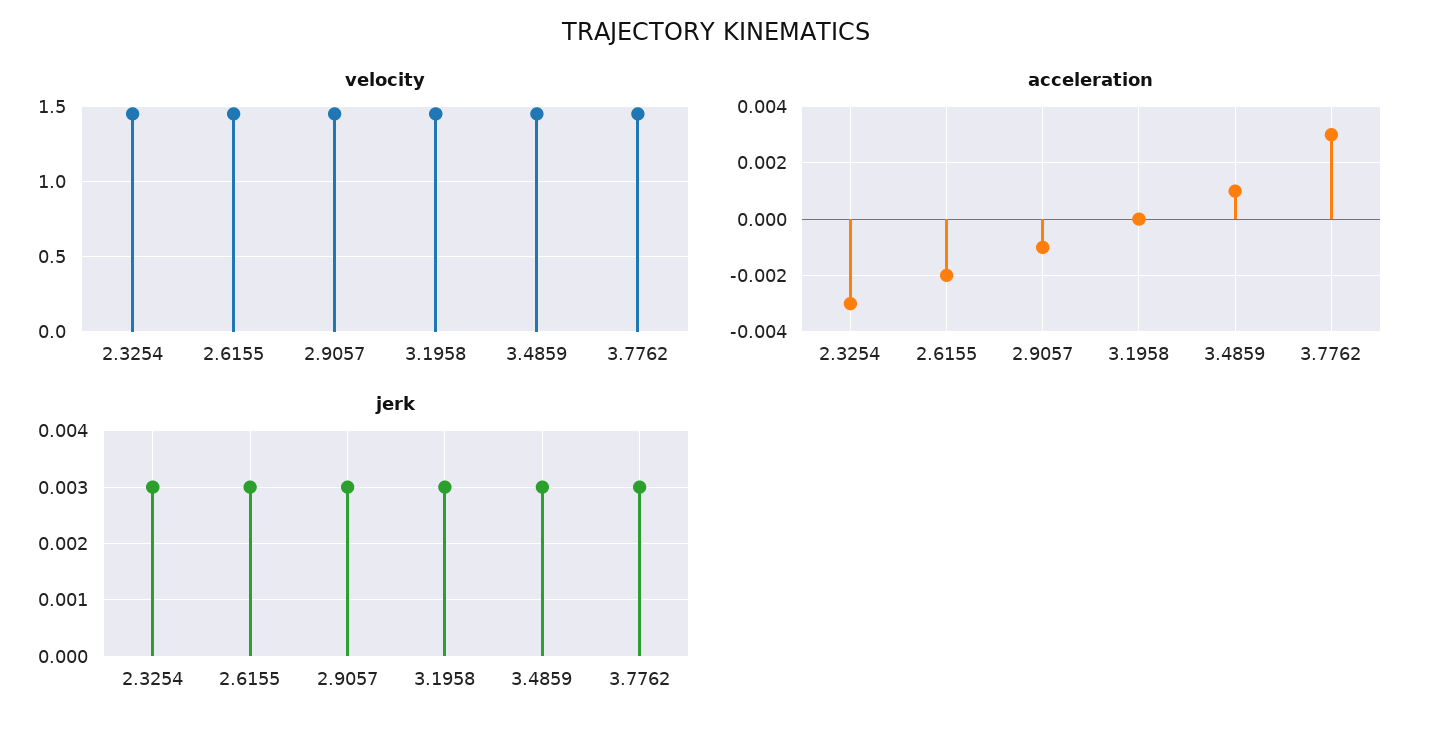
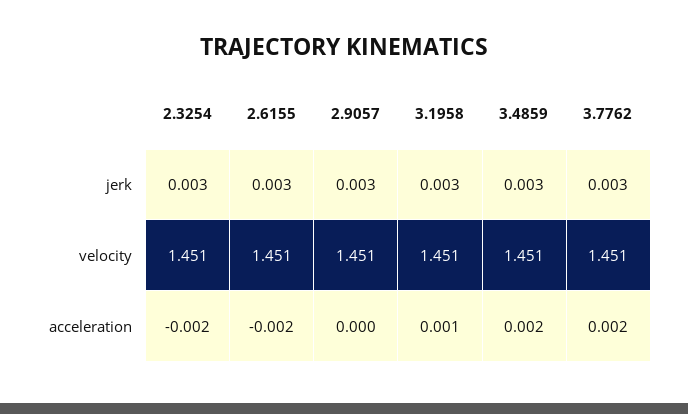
  {
    "velocity": {
      "2.3254": 1.451,
      "2.6155": 1.451,
      "2.9057": 1.451,
      "3.1958": 1.451,
      "3.4859": 1.451,
      "3.7762": 1.451
    },
    "acceleration": {
-     "2.3254": -0.003,
+     "2.3254": -0.002,
      "2.6155": -0.002,
-     "2.9057": -0.001,
+     "2.9057": 0,
-     "3.1958": 0,
+     "3.1958": 0.001,
-     "3.4859": 0.001,
+     "3.4859": 0.002,
-     "3.7762": 0.003
+     "3.7762": 0.002
    },
    "jerk": {
      "2.3254": 0.003,
      "2.6155": 0.003,
      "2.9057": 0.003,
      "3.1958": 0.003,
      "3.4859": 0.003,
      "3.7762": 0.003
    }
  }

